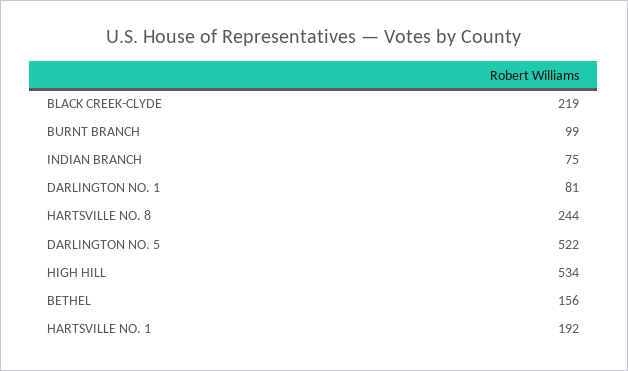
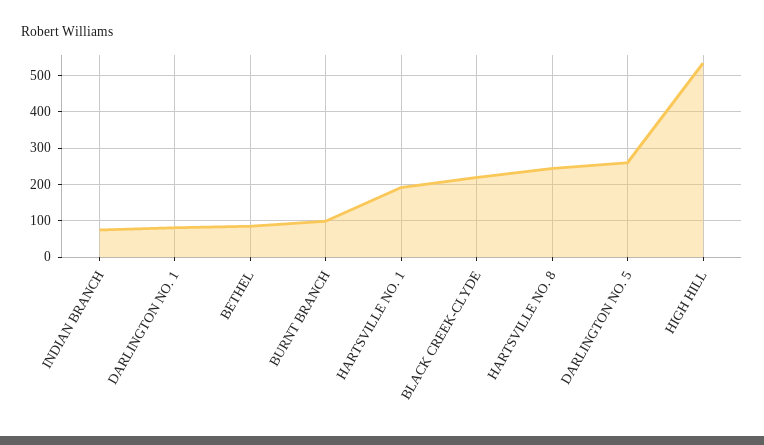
  {
    "BLACK CREEK-CLYDE": 219,
    "BURNT BRANCH": 99,
    "INDIAN BRANCH": 75,
    "DARLINGTON NO. 1": 81,
    "HARTSVILLE NO. 8": 244,
-   "DARLINGTON NO. 5": 522,
+   "DARLINGTON NO. 5": 260,
    "HIGH HILL": 534,
-   "BETHEL": 156,
+   "BETHEL": 80,
    "HARTSVILLE NO. 1": 192
  }

